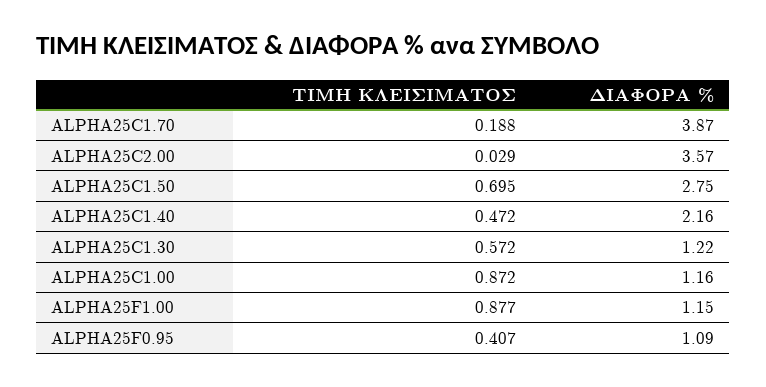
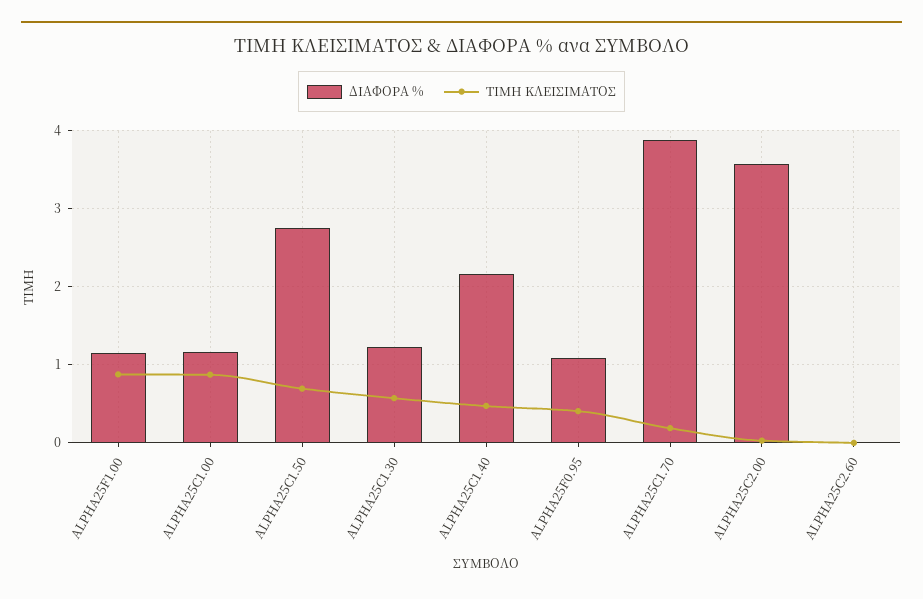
  {
    "ΤΙΜΗ ΚΛΕΙΣΙΜΑΤΟΣ": {
      "ALPHA25C1.70": 0.188,
      "ALPHA25C2.00": 0.029,
      "ALPHA25C1.50": 0.695,
      "ALPHA25C1.40": 0.472,
      "ALPHA25C1.30": 0.572,
      "ALPHA25C1.00": 0.872,
      "ALPHA25F1.00": 0.877,
-     "ALPHA25F0.95": 0.407
+     "ALPHA25F0.95": 0.407,
+     "ALPHA25C2.60": 0
    },
    "ΔΙΑΦΟΡΑ %": {
      "ALPHA25C1.70": 3.87,
      "ALPHA25C2.00": 3.57,
      "ALPHA25C1.50": 2.75,
      "ALPHA25C1.40": 2.16,
      "ALPHA25C1.30": 1.22,
      "ALPHA25C1.00": 1.16,
      "ALPHA25F1.00": 1.15,
-     "ALPHA25F0.95": 1.09
+     "ALPHA25F0.95": 1.09,
+     "ALPHA25C2.60": 0
    }
  }

